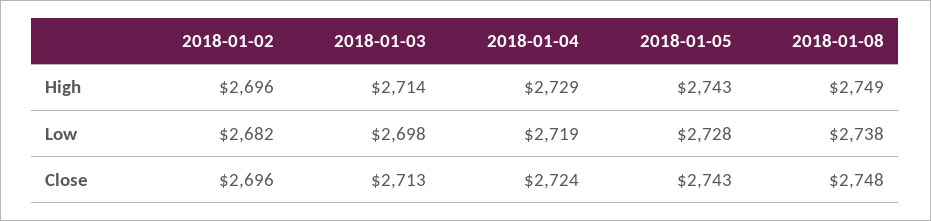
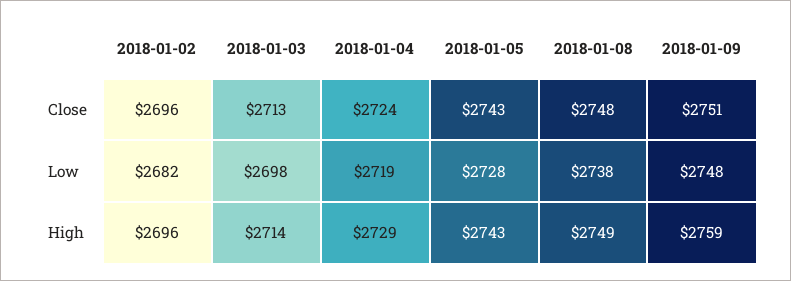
  {
    "2018-01-02": {
      "High": 2696,
      "Low": 2682,
      "Close": 2696
    },
    "2018-01-03": {
      "High": 2714,
      "Low": 2698,
      "Close": 2713
    },
    "2018-01-04": {
      "High": 2729,
      "Low": 2719,
      "Close": 2724
    },
    "2018-01-05": {
      "High": 2743,
      "Low": 2728,
      "Close": 2743
    },
    "2018-01-08": {
      "High": 2749,
      "Low": 2738,
      "Close": 2748
-   }
+   },
+   "2018-01-09": {
+     "Close": 2751,
+     "Low": 2748,
+     "High": 2759
+   }
  }

